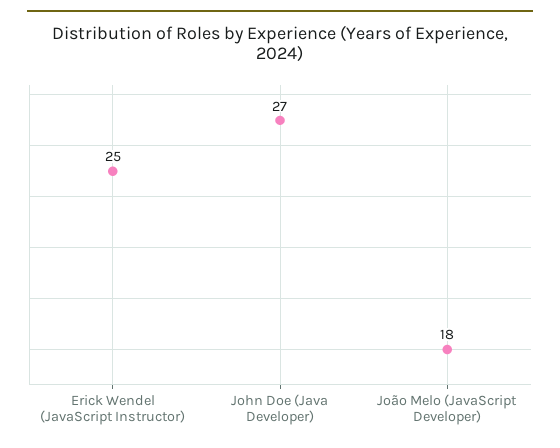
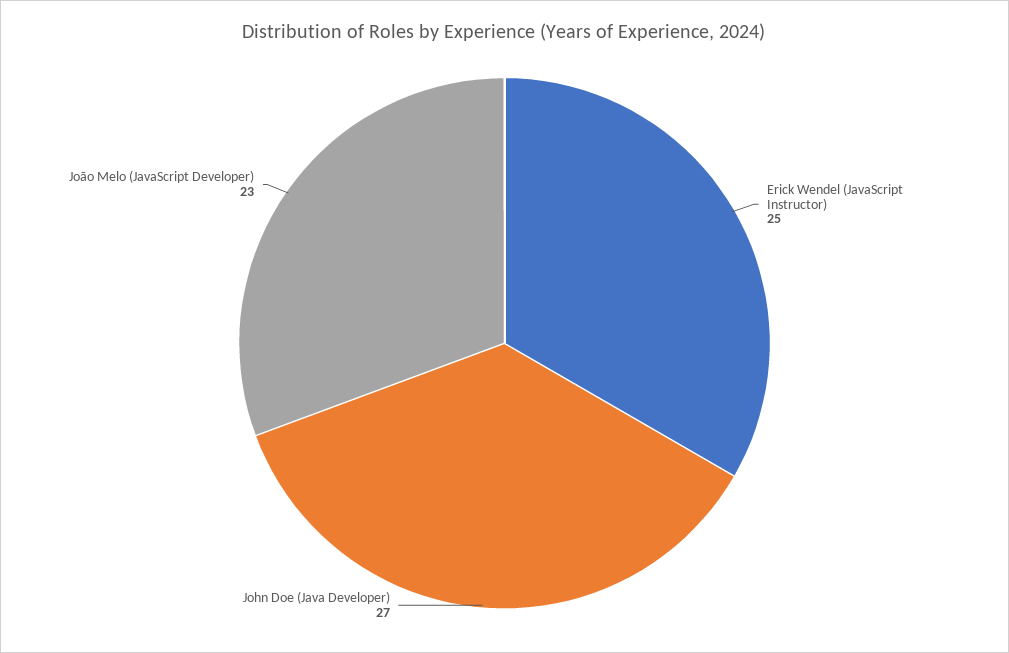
  {
    "Erick Wendel (JavaScript Instructor)": 25,
    "John Doe (Java Developer)": 27,
-   "João Melo (JavaScript Developer)": 18
+   "João Melo (JavaScript Developer)": 23
  }

